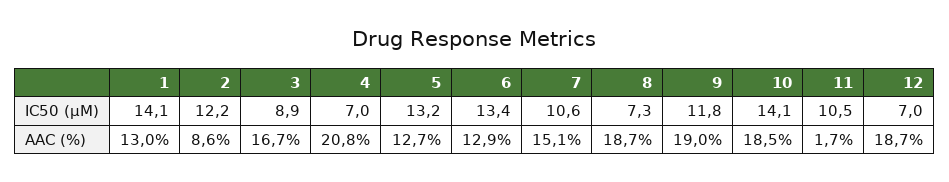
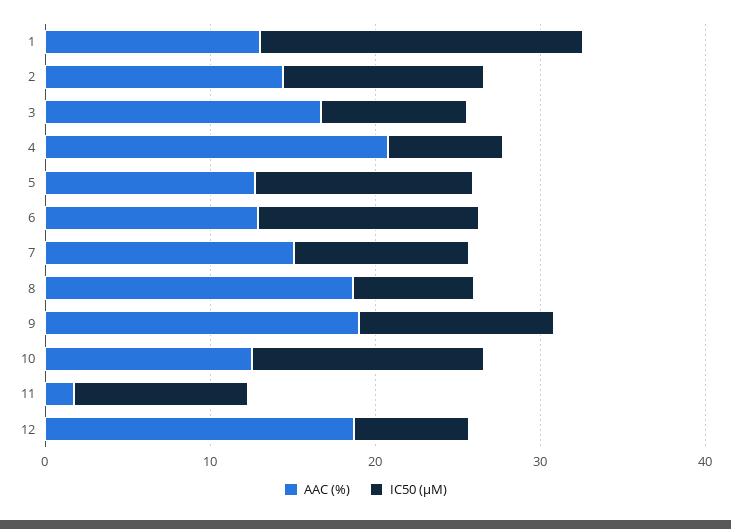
  {
    "IC50 (µM)": {
-     "1": 14.1,
+     "1": 20,
      "2": 12.2,
      "3": 8.9,
      "4": 7,
      "5": 13.2,
      "6": 13.4,
      "7": 10.6,
      "8": 7.3,
      "9": 11.8,
      "10": 14.1,
      "11": 10.5,
      "12": 7
    },
    "AAC (%)": {
      "1": 13,
-     "2": 8.6,
+     "2": 14,
      "3": 16.7,
      "4": 20.8,
      "5": 12.7,
      "6": 12.9,
      "7": 15.1,
      "8": 18.7,
      "9": 19,
-     "10": 18.5,
+     "10": 12,
      "11": 1.7,
      "12": 18.7
    }
  }

